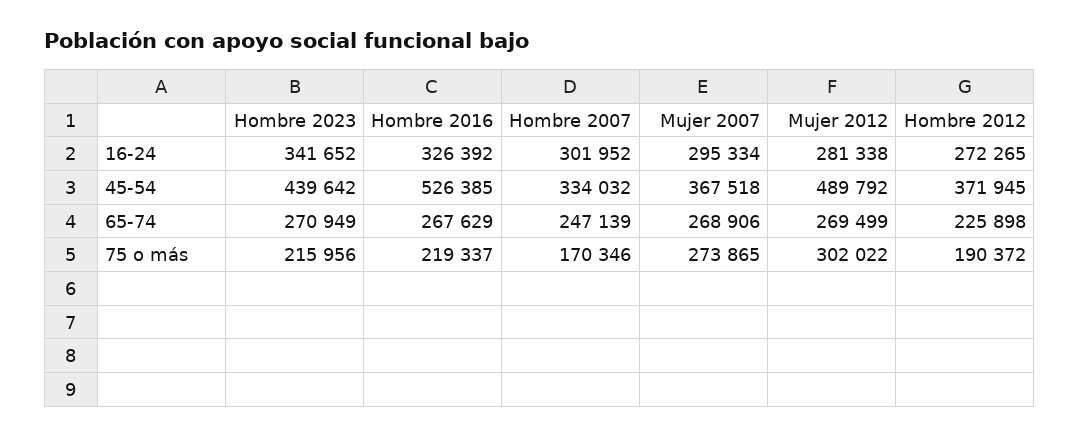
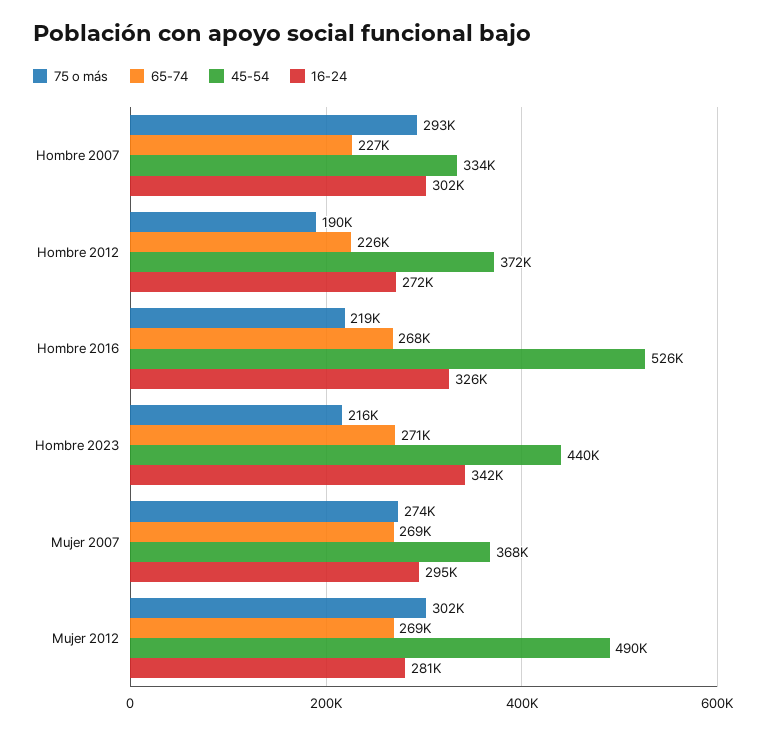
  {
    "16-24": {
      "Hombre 2023": 341652,
      "Hombre 2016": 326392,
      "Hombre 2007": 301952,
      "Mujer 2007": 295334,
      "Mujer 2012": 281338,
      "Hombre 2012": 272265
    },
    "45-54": {
      "Hombre 2023": 439642,
      "Hombre 2016": 526385,
      "Hombre 2007": 334032,
      "Mujer 2007": 367518,
      "Mujer 2012": 489792,
      "Hombre 2012": 371945
    },
    "65-74": {
      "Hombre 2023": 270949,
      "Hombre 2016": 267629,
-     "Hombre 2007": 247139,
+     "Hombre 2007": 227000,
      "Mujer 2007": 268906,
      "Mujer 2012": 269499,
      "Hombre 2012": 225898
    },
    "75 o más": {
      "Hombre 2023": 215956,
      "Hombre 2016": 219337,
-     "Hombre 2007": 170346,
+     "Hombre 2007": 293000,
      "Mujer 2007": 273865,
      "Mujer 2012": 302022,
      "Hombre 2012": 190372
    }
  }

